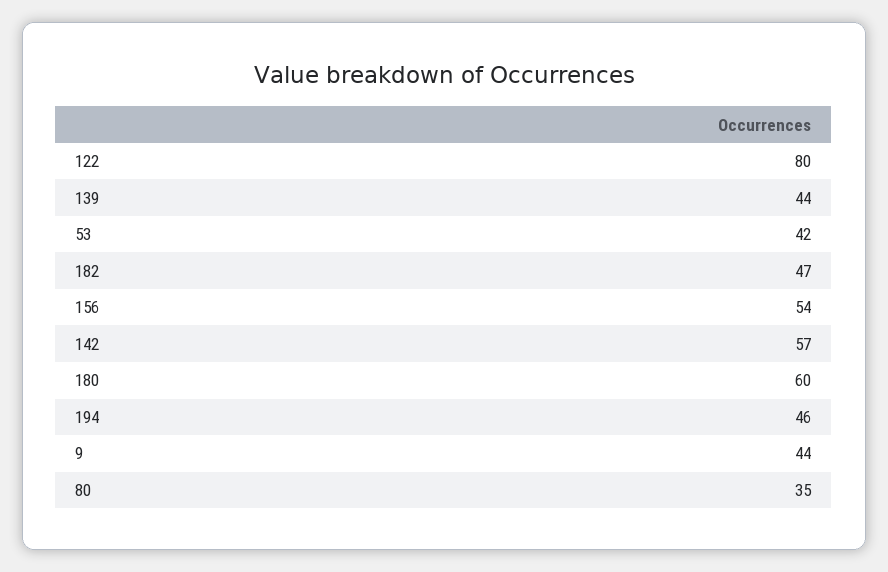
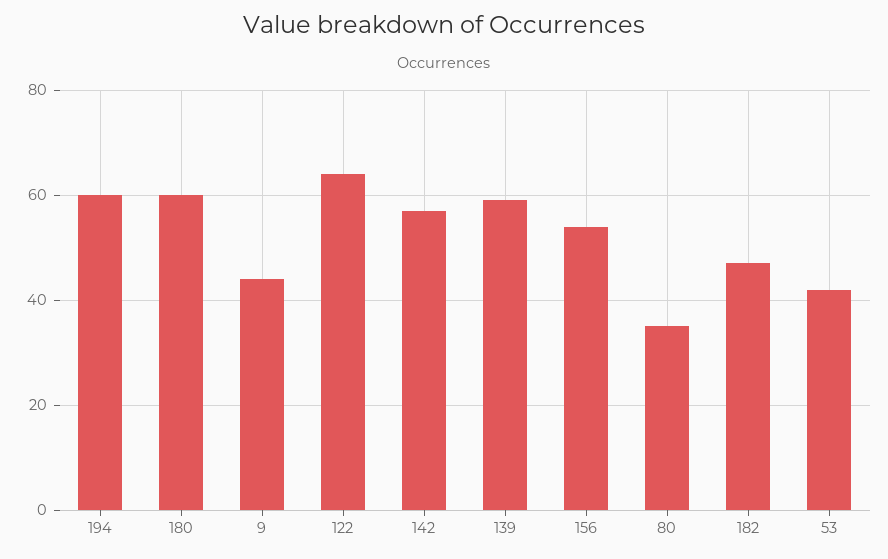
  {
-   "122": 80,
+   "122": 65,
-   "139": 44,
+   "139": 60,
    "53": 42,
    "182": 47,
    "156": 54,
    "142": 57,
    "180": 60,
-   "194": 46,
+   "194": 60,
    "9": 44,
    "80": 35
  }

